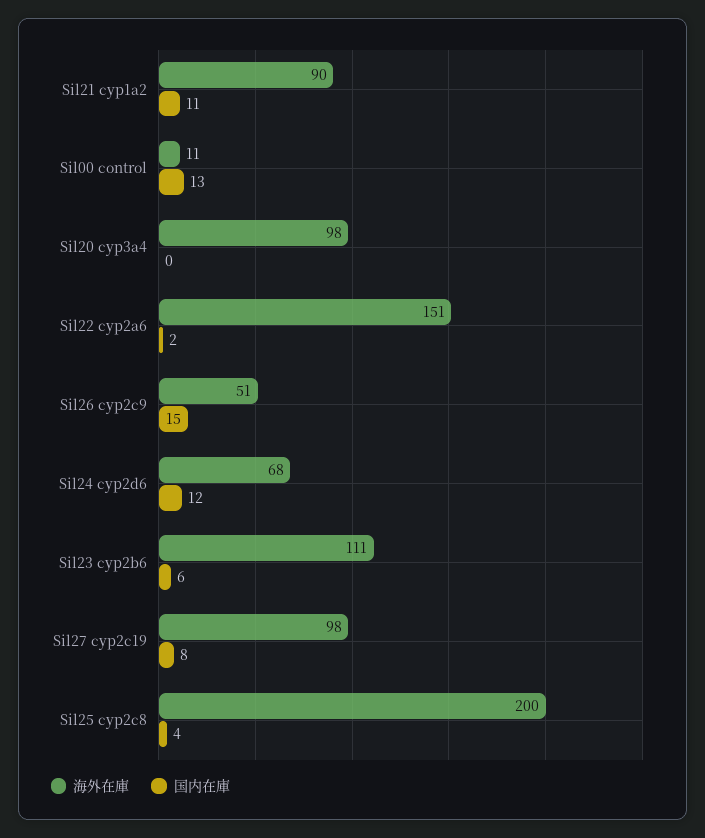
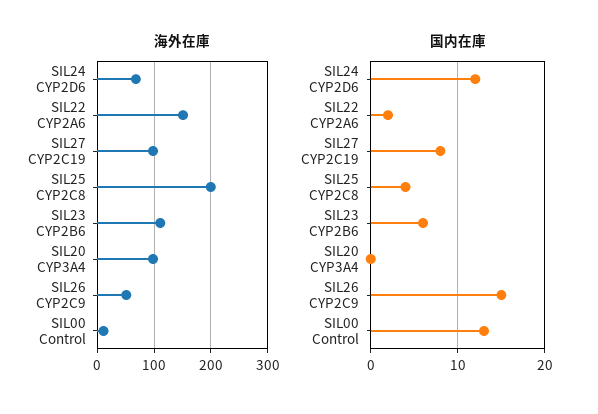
  {
    "海外在庫": {
-     "Sil21 cyp1a2": 90,
      "Sil00 control": 11,
      "Sil20 cyp3a4": 98,
      "Sil22 cyp2a6": 151,
      "Sil26 cyp2c9": 51,
      "Sil24 cyp2d6": 68,
      "Sil23 cyp2b6": 111,
      "Sil27 cyp2c19": 98,
      "Sil25 cyp2c8": 200
    },
    "国内在庫": {
-     "Sil21 cyp1a2": 11,
      "Sil00 control": 13,
      "Sil20 cyp3a4": 0,
      "Sil22 cyp2a6": 2,
      "Sil26 cyp2c9": 15,
      "Sil24 cyp2d6": 12,
      "Sil23 cyp2b6": 6,
      "Sil27 cyp2c19": 8,
      "Sil25 cyp2c8": 4
    }
  }

